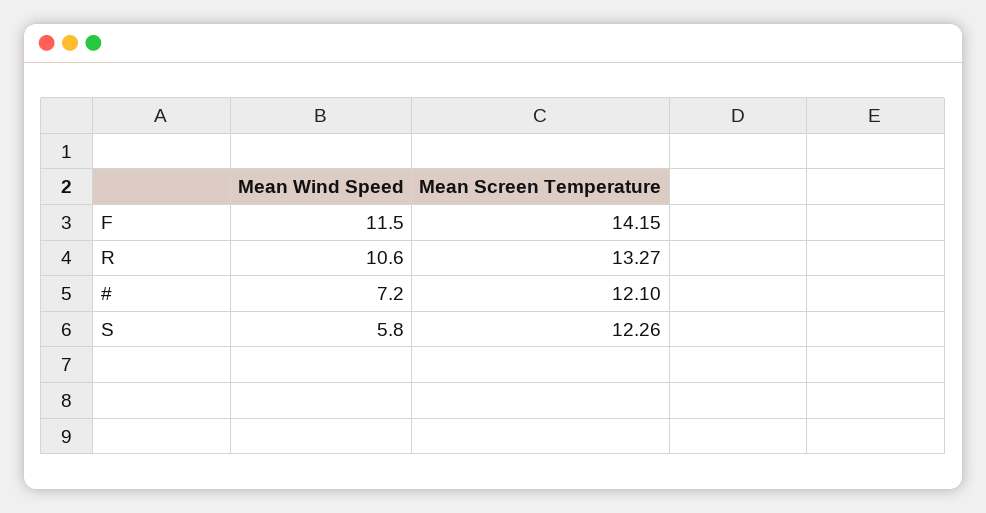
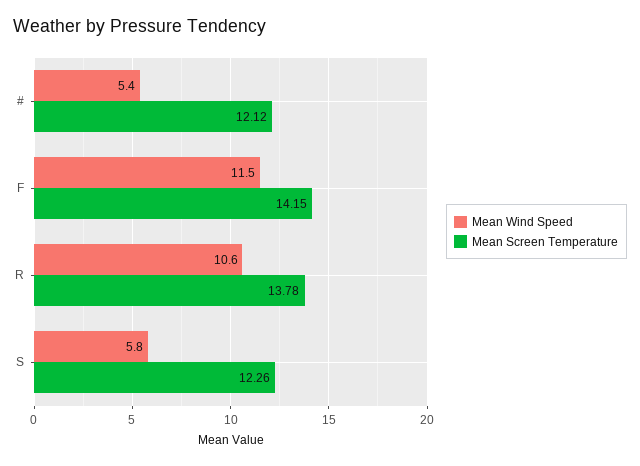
  {
    "Mean Wind Speed": {
      "F": 11.5,
      "R": 10.6,
-     "#": 7.2,
+     "#": 5.4,
      "S": 5.8
    },
    "Mean Screen Temperature": {
      "F": 14.15,
-     "R": 13.27,
+     "R": 13.78,
-     "#": 12.1,
+     "#": 12.12,
      "S": 12.26
    }
  }

